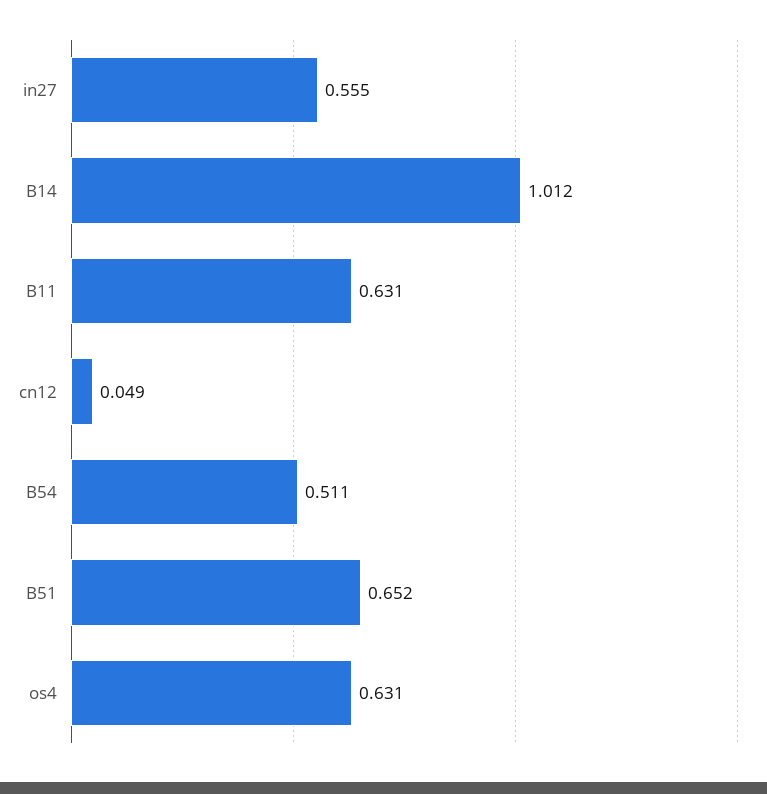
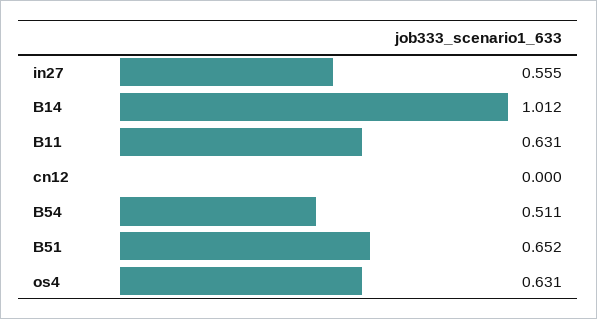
  {
    "in27": 0.555,
    "B14": 1.012,
    "B11": 0.631,
-   "cn12": 0.049,
+   "cn12": 0,
    "B54": 0.511,
    "B51": 0.652,
    "os4": 0.631
  }

